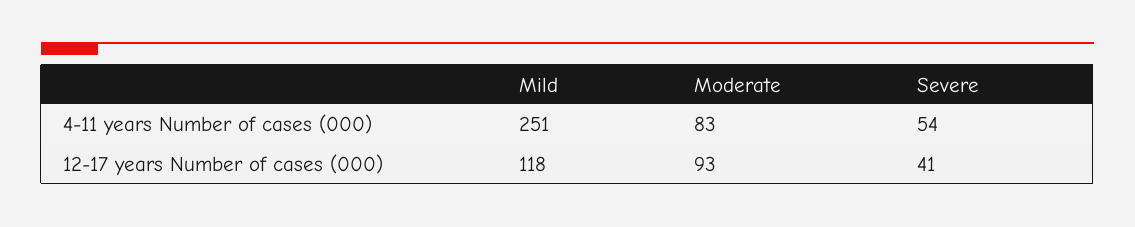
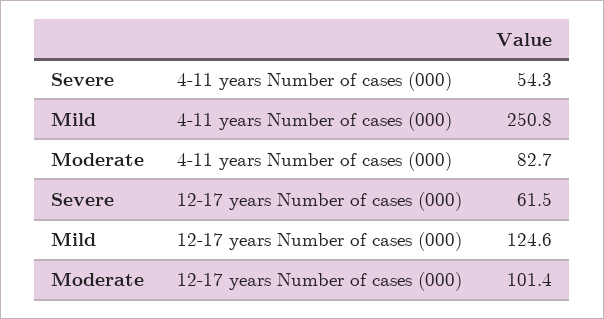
  {
    "Mild": {
      "4-11 years Number of cases (000)": 250.8,
-     "12-17 years Number of cases (000)": 118
+     "12-17 years Number of cases (000)": 124.6
    },
    "Moderate": {
      "4-11 years Number of cases (000)": 82.7,
-     "12-17 years Number of cases (000)": 93
+     "12-17 years Number of cases (000)": 101.4
    },
    "Severe": {
      "4-11 years Number of cases (000)": 54.3,
-     "12-17 years Number of cases (000)": 41
+     "12-17 years Number of cases (000)": 61.5
    }
  }

